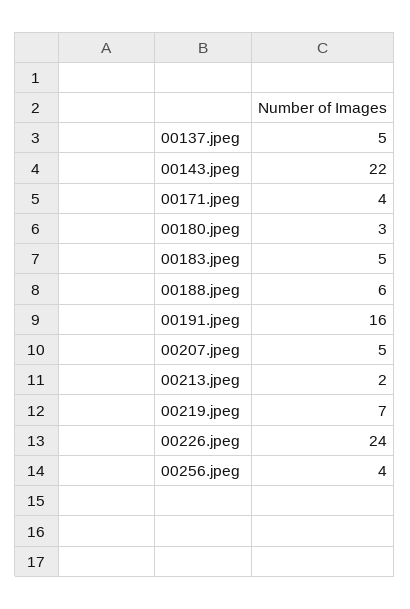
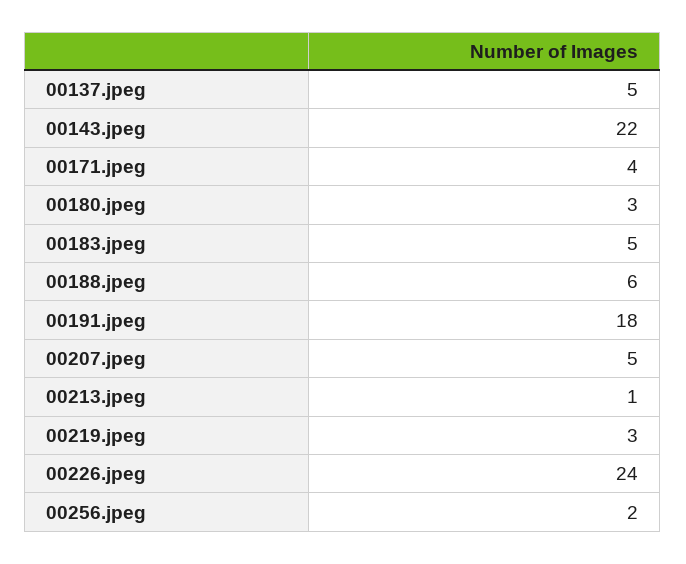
  {
    "00137.jpeg": 5,
    "00143.jpeg": 22,
    "00171.jpeg": 4,
    "00180.jpeg": 3,
    "00183.jpeg": 5,
    "00188.jpeg": 6,
-   "00191.jpeg": 16,
+   "00191.jpeg": 18,
    "00207.jpeg": 5,
-   "00213.jpeg": 2,
+   "00213.jpeg": 1,
-   "00219.jpeg": 7,
+   "00219.jpeg": 3,
    "00226.jpeg": 24,
-   "00256.jpeg": 4
+   "00256.jpeg": 2
  }

